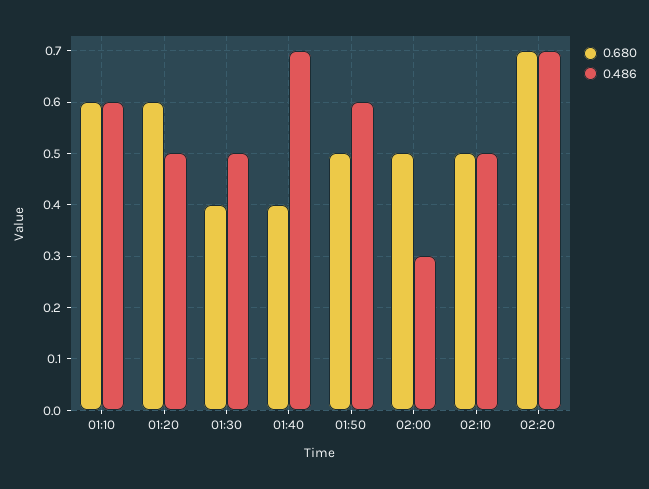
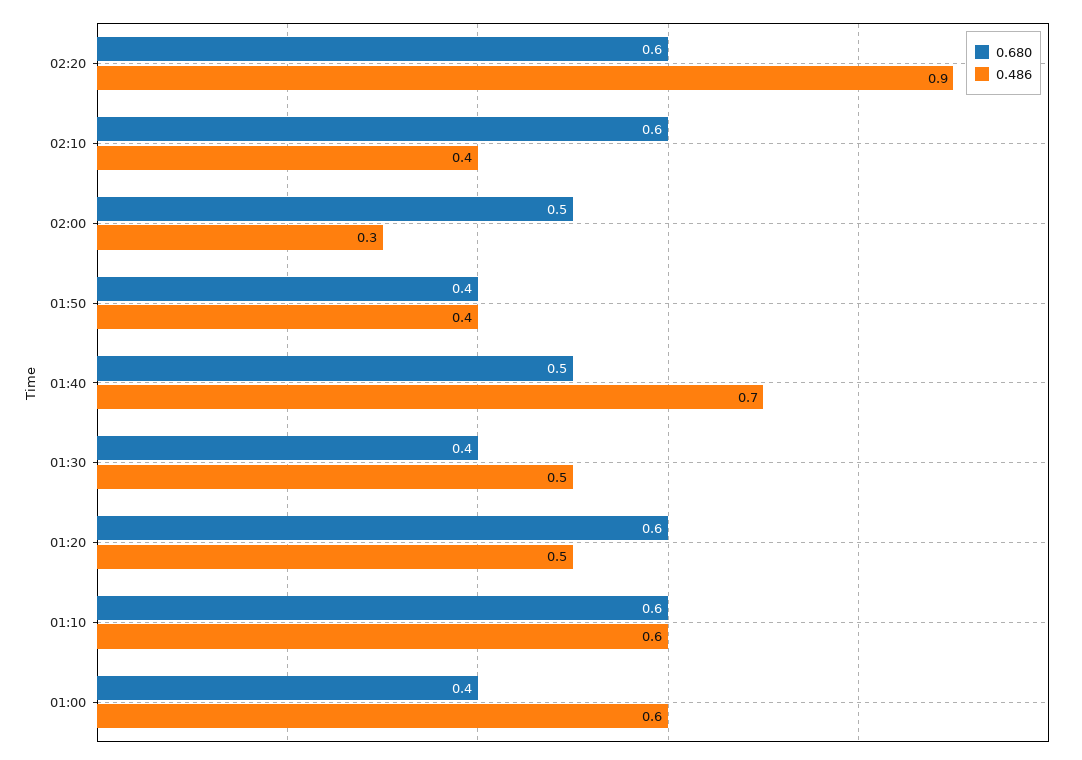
  {
    "0.680": {
      "01:10": 0.6,
      "01:20": 0.6,
      "01:30": 0.4,
-     "01:40": 0.4,
+     "01:40": 0.5,
-     "01:50": 0.5,
+     "01:50": 0.4,
      "02:00": 0.5,
-     "02:10": 0.5,
+     "02:10": 0.6,
-     "02:20": 0.7
+     "02:20": 0.6,
+     "01:00": 0.4
    },
    "0.486": {
      "01:10": 0.6,
      "01:20": 0.5,
      "01:30": 0.5,
      "01:40": 0.7,
-     "01:50": 0.6,
+     "01:50": 0.4,
      "02:00": 0.3,
-     "02:10": 0.5,
+     "02:10": 0.4,
-     "02:20": 0.7
+     "02:20": 0.9,
+     "01:00": 0.6
    }
  }

